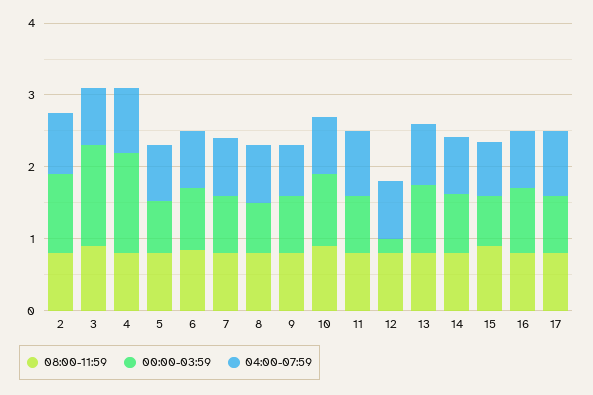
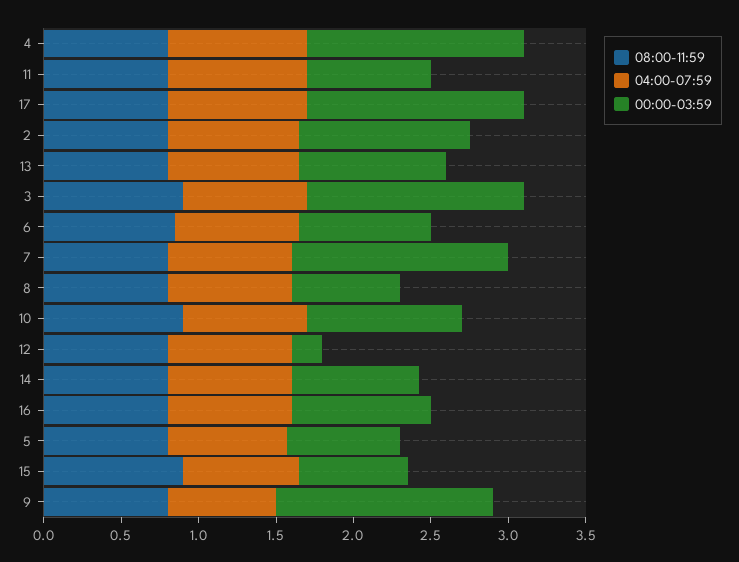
  {
    "08:00-11:59": {
      "2": 0.8,
      "3": 0.9,
      "4": 0.8,
      "5": 0.8,
      "6": 0.9,
      "7": 0.8,
      "8": 0.8,
      "9": 0.8,
      "10": 0.9,
      "11": 0.8,
      "12": 0.8,
      "13": 0.8,
      "14": 0.8,
      "15": 0.9,
      "16": 0.8,
      "17": 0.8
    },
    "00:00-03:59": {
      "2": 1.1,
      "3": 1.4,
      "4": 1.4,
      "5": 0.7,
      "6": 0.9,
-     "7": 0.8,
+     "7": 1.4,
      "8": 0.7,
-     "9": 0.8,
+     "9": 1.4,
      "10": 1,
      "11": 0.8,
      "12": 0.2,
      "13": 1,
      "14": 0.8,
      "15": 0.7,
      "16": 0.9,
-     "17": 0.8
+     "17": 1.4
    },
    "04:00-07:59": {
      "2": 0.9,
      "3": 0.8,
      "4": 0.9,
      "5": 0.8,
      "6": 0.8,
      "7": 0.8,
      "8": 0.8,
      "9": 0.7,
      "10": 0.8,
      "11": 0.9,
      "12": 0.8,
      "13": 0.9,
      "14": 0.8,
      "15": 0.8,
      "16": 0.8,
      "17": 0.9
    }
  }

